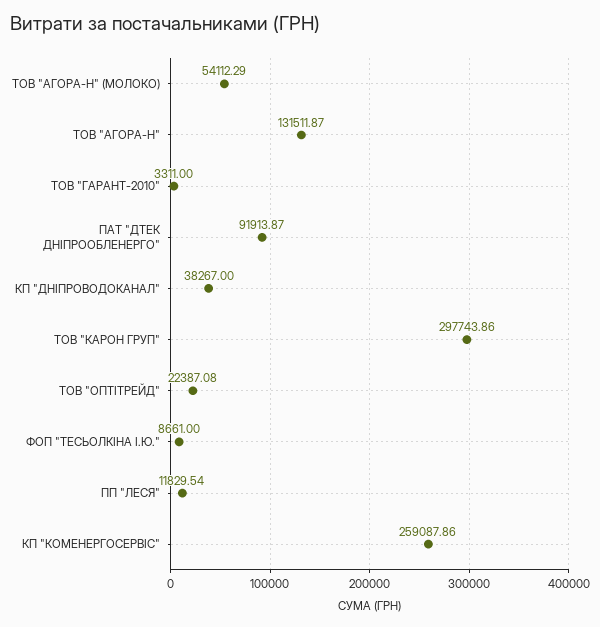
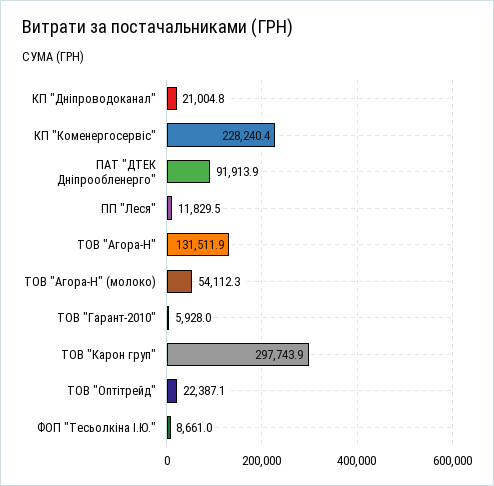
  {
    "ТОВ \"АГОРА-Н\" (МОЛОКО)": 54112.29,
    "ТОВ \"АГОРА-Н\"": 131511.87,
-   "ТОВ \"ГАРАНТ-2010\"": 3311,
+   "ТОВ \"ГАРАНТ-2010\"": 5928,
    "ПАТ \"ДТЕК ДНІПРООБЛЕНЕРГО\"": 91913.87,
-   "КП \"ДНІПРОВОДОКАНАЛ\"": 38267,
+   "КП \"ДНІПРОВОДОКАНАЛ\"": 21004.8,
    "ТОВ \"КАРОН ГРУП\"": 297743.86,
    "ТОВ \"ОПТІТРЕЙД\"": 22387.08,
    "ФОП \"ТЕСЬОЛКІНА І.Ю.\"": 8661,
    "ПП \"ЛЕСЯ\"": 11829.54,
-   "КП \"КОМЕНЕРГОСЕРВІС\"": 259087.86
+   "КП \"КОМЕНЕРГОСЕРВІС\"": 228240.4
  }

